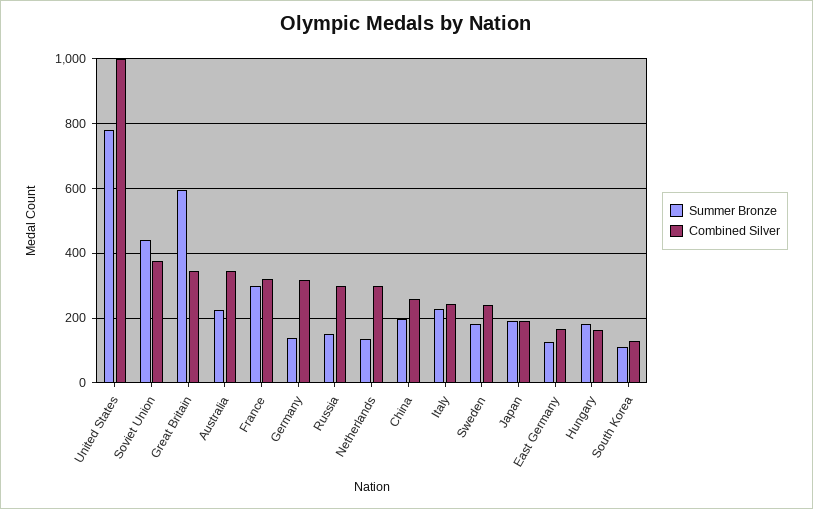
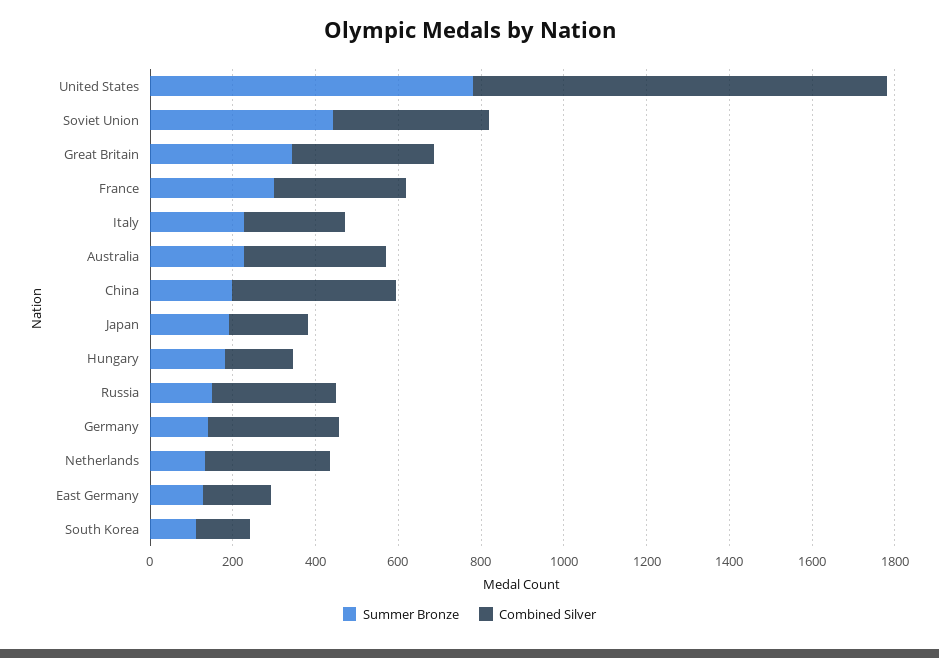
  {
    "Summer Bronze": {
      "United States": 780,
      "Soviet Union": 440,
-     "Great Britain": 600,
+     "Great Britain": 350,
      "Australia": 220,
      "France": 300,
      "Germany": 140,
      "Russia": 160,
      "Netherlands": 140,
      "China": 200,
      "Italy": 220,
-     "Sweden": 180,
      "Japan": 200,
      "East Germany": 120,
      "Hungary": 180,
      "South Korea": 120
    },
    "Combined Silver": {
      "United States": 1000,
      "Soviet Union": 380,
      "Great Britain": 340,
      "Australia": 340,
      "France": 320,
      "Germany": 320,
      "Russia": 300,
      "Netherlands": 300,
-     "China": 260,
+     "China": 400,
      "Italy": 240,
-     "Sweden": 240,
      "Japan": 200,
      "East Germany": 160,
      "Hungary": 160,
      "South Korea": 140
    }
  }

